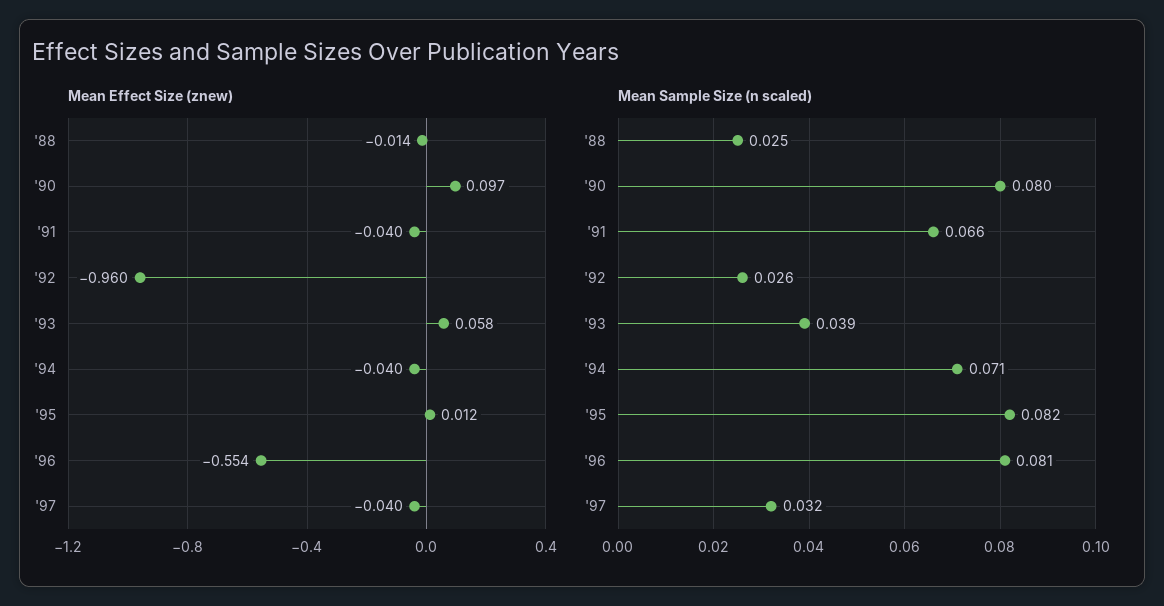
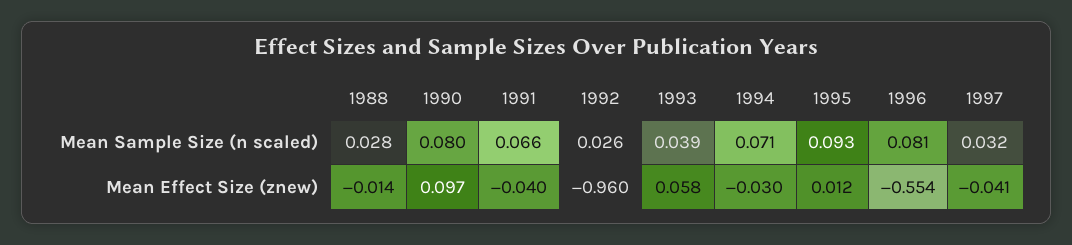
  {
    "Mean Effect Size (znew)": {
      "'88": -0.014,
      "'90": 0.097,
      "'91": -0.04,
      "'92": -0.96,
      "'93": 0.058,
-     "'94": -0.04,
+     "'94": -0.03,
      "'95": 0.012,
      "'96": -0.554,
-     "'97": -0.04
+     "'97": -0.041
    },
    "Mean Sample Size (n scaled)": {
-     "'88": 0.025,
+     "'88": 0.028,
      "'90": 0.08,
      "'91": 0.066,
      "'92": 0.026,
      "'93": 0.039,
      "'94": 0.071,
-     "'95": 0.082,
+     "'95": 0.093,
      "'96": 0.081,
      "'97": 0.032
    }
  }

